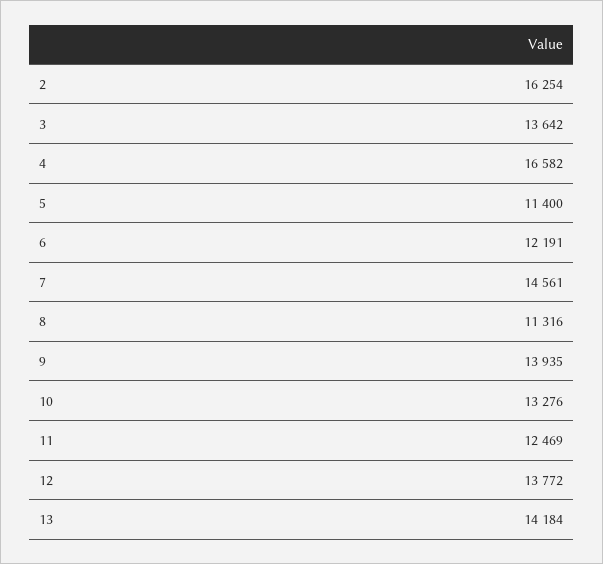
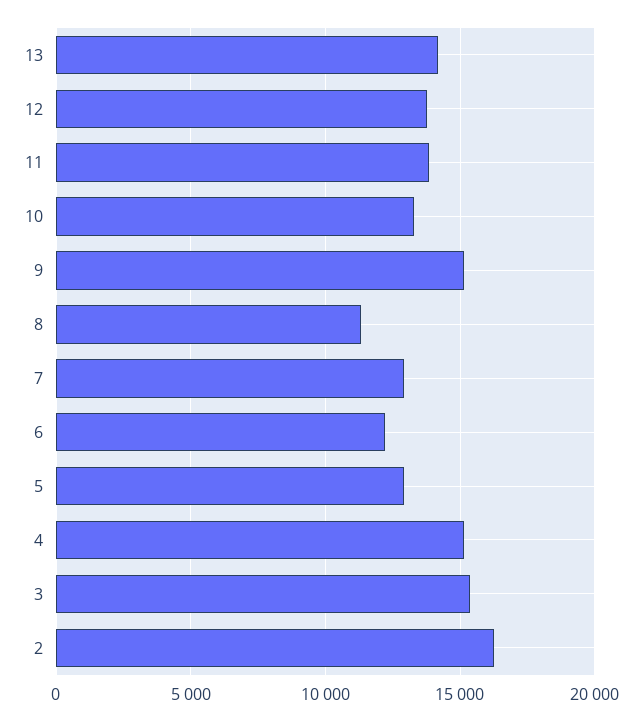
  {
    "2": 16254,
-   "3": 13642,
+   "3": 15500,
-   "4": 16582,
+   "4": 15000,
-   "5": 11400,
+   "5": 13000,
    "6": 12191,
-   "7": 14561,
+   "7": 13000,
    "8": 11316,
-   "9": 13935,
+   "9": 15000,
    "10": 13276,
-   "11": 12469,
+   "11": 14000,
    "12": 13772,
    "13": 14184
  }

